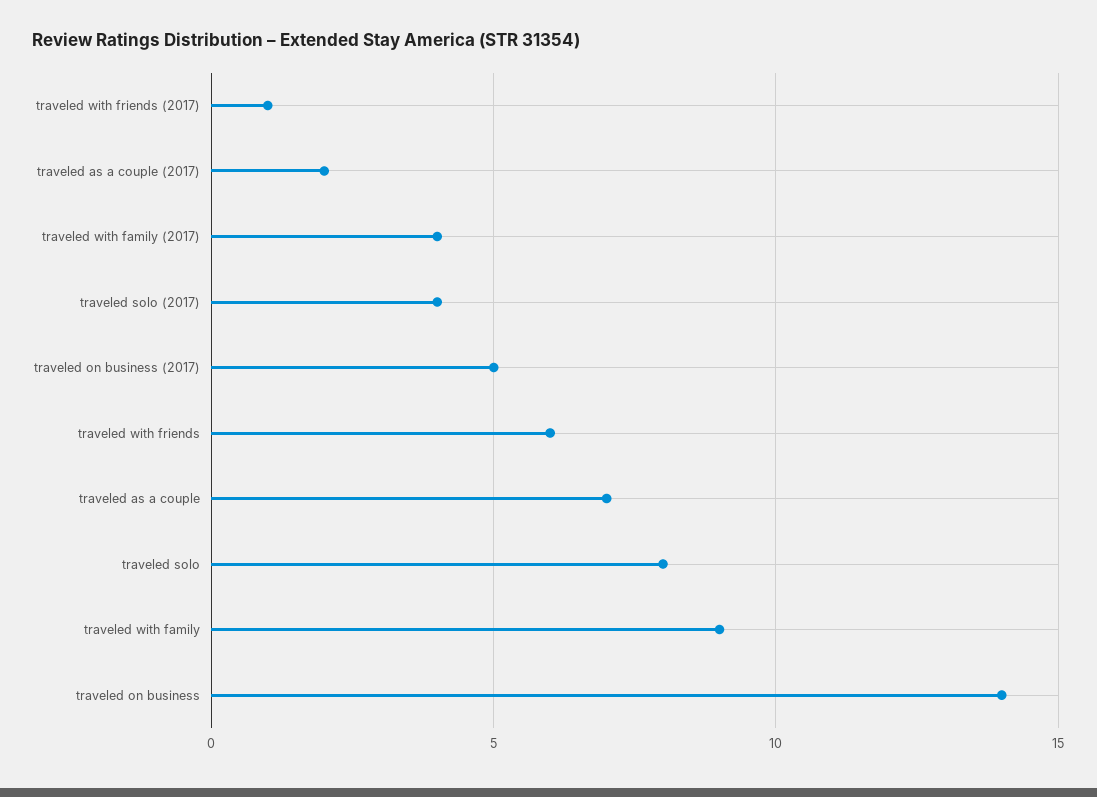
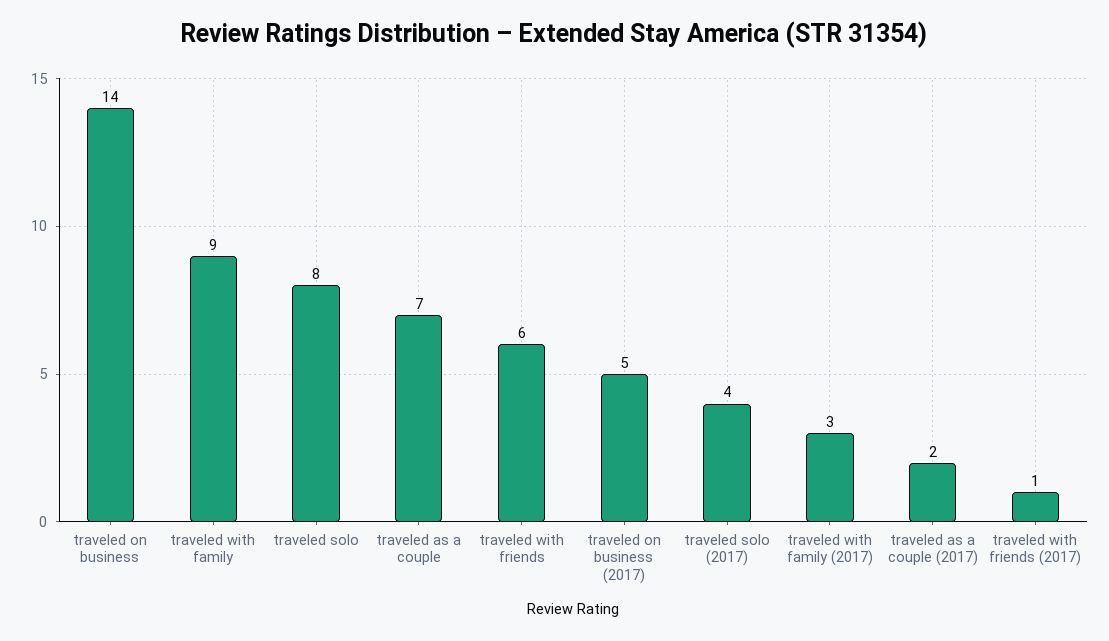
  {
    "traveled with friends (2017)": 1,
    "traveled as a couple (2017)": 2,
-   "traveled with family (2017)": 4,
+   "traveled with family (2017)": 3,
    "traveled solo (2017)": 4,
    "traveled on business (2017)": 5,
    "traveled with friends": 6,
    "traveled as a couple": 7,
    "traveled solo": 8,
    "traveled with family": 9,
    "traveled on business": 14
  }

